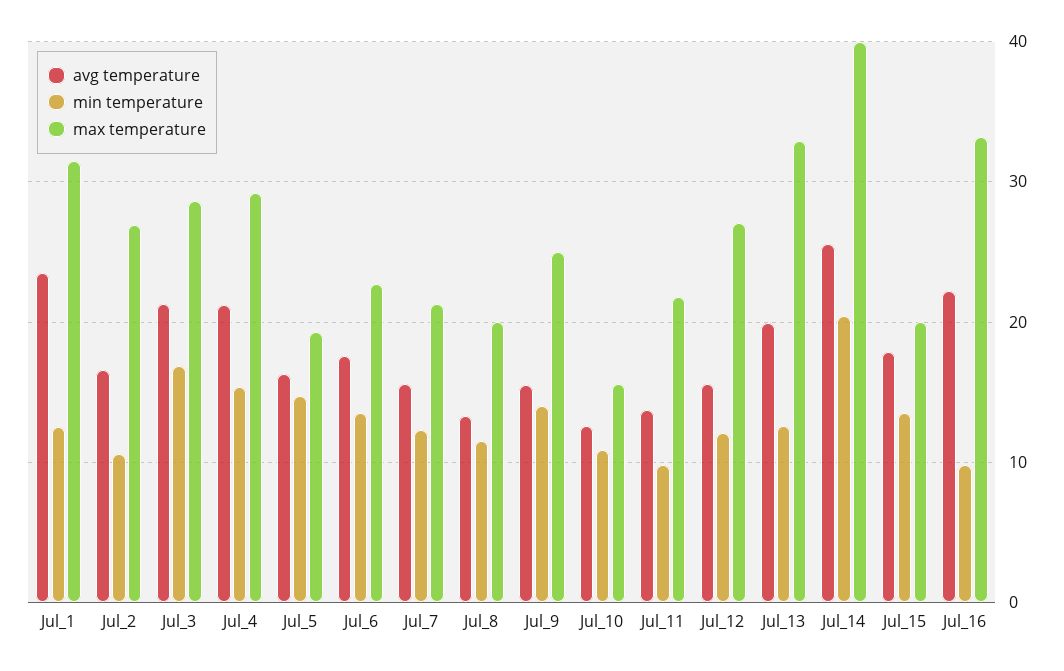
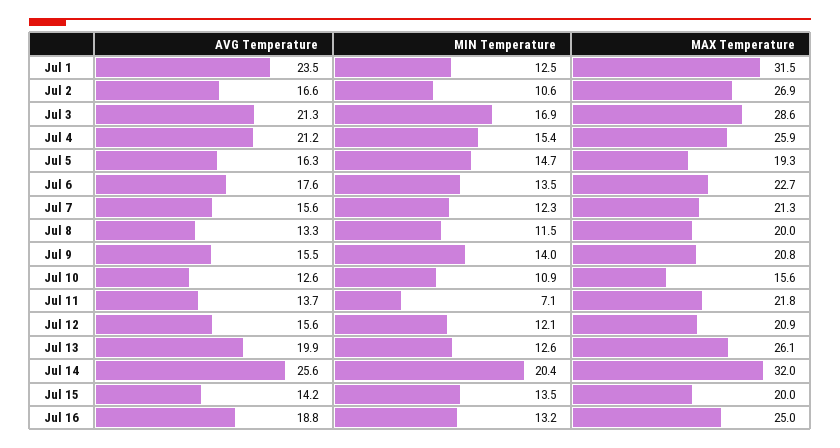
  {
    "avg temperature": {
      "Jul_1": 23.5,
      "Jul_2": 16.6,
      "Jul_3": 21.3,
      "Jul_4": 21.2,
      "Jul_5": 16.3,
      "Jul_6": 17.6,
      "Jul_7": 15.6,
      "Jul_8": 13.3,
      "Jul_9": 15.5,
      "Jul_10": 12.6,
      "Jul_11": 13.7,
      "Jul_12": 15.6,
      "Jul_13": 19.9,
      "Jul_14": 25.6,
-     "Jul_15": 18,
+     "Jul_15": 14.2,
-     "Jul_16": 22
+     "Jul_16": 18.8
    },
    "min temperature": {
      "Jul_1": 12.5,
      "Jul_2": 10.6,
      "Jul_3": 16.9,
      "Jul_4": 15.4,
      "Jul_5": 14.7,
      "Jul_6": 13.5,
      "Jul_7": 12.3,
      "Jul_8": 11.5,
      "Jul_9": 14,
      "Jul_10": 10.9,
-     "Jul_11": 10,
+     "Jul_11": 7.1,
      "Jul_12": 12.1,
      "Jul_13": 12.6,
      "Jul_14": 20.4,
      "Jul_15": 13.5,
-     "Jul_16": 10
+     "Jul_16": 13.2
    },
    "max temperature": {
      "Jul_1": 31.5,
      "Jul_2": 26.9,
      "Jul_3": 28.6,
-     "Jul_4": 29,
+     "Jul_4": 25.9,
      "Jul_5": 19.3,
      "Jul_6": 22.7,
      "Jul_7": 21.3,
      "Jul_8": 20,
-     "Jul_9": 25,
+     "Jul_9": 20.8,
      "Jul_10": 15.6,
      "Jul_11": 21.8,
-     "Jul_12": 27,
+     "Jul_12": 20.9,
-     "Jul_13": 33,
+     "Jul_13": 26.1,
-     "Jul_14": 40,
+     "Jul_14": 32,
      "Jul_15": 20,
-     "Jul_16": 33
+     "Jul_16": 25
    }
  }

